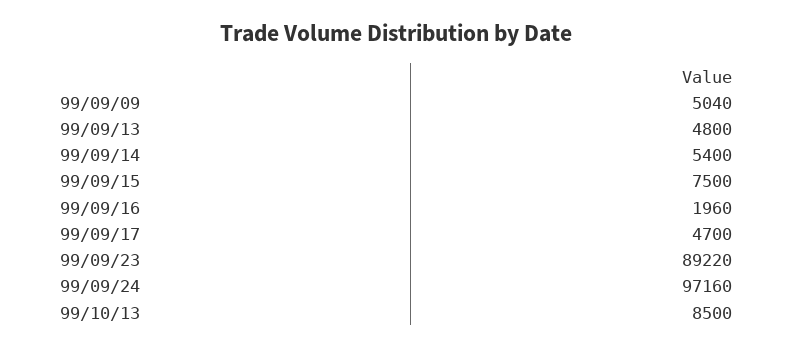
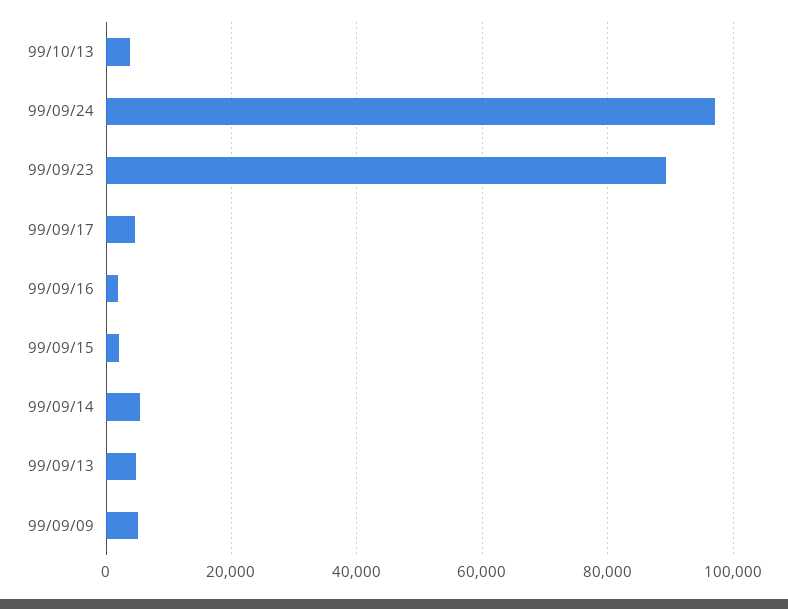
  {
    "99/09/09": 5040,
    "99/09/13": 4800,
    "99/09/14": 5400,
-   "99/09/15": 7500,
+   "99/09/15": 2000,
    "99/09/16": 1960,
    "99/09/17": 4700,
    "99/09/23": 89220,
    "99/09/24": 97160,
-   "99/10/13": 8500
+   "99/10/13": 4000
  }

